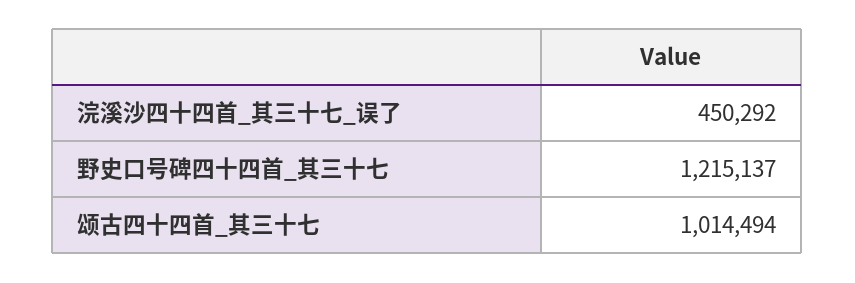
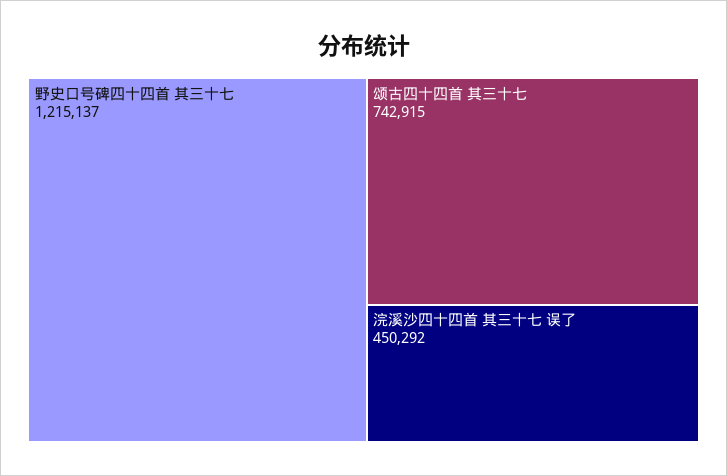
  {
    "浣溪沙四十四首_其三十七_误了": 450292,
    "野史口号碑四十四首_其三十七": 1215137,
-   "颂古四十四首_其三十七": 1014494
+   "颂古四十四首_其三十七": 742915
  }

